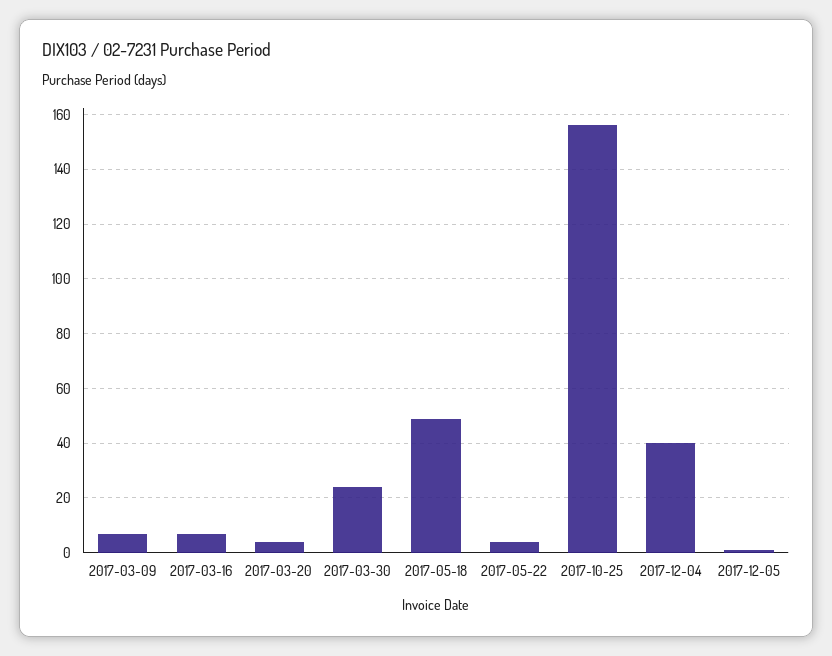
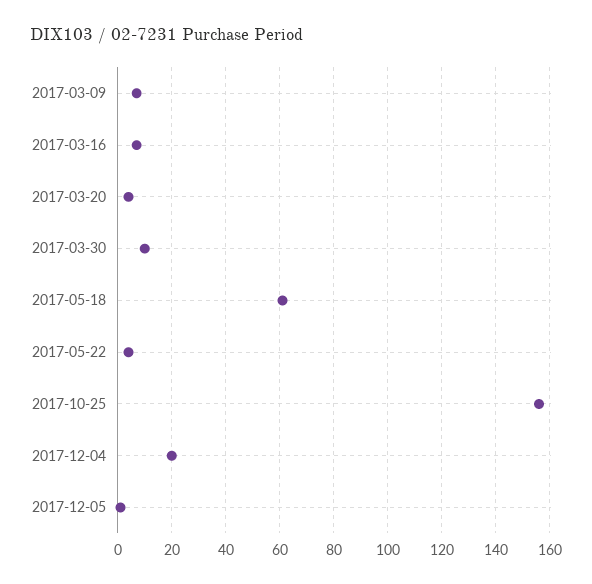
  {
    "2017-03-09": 5,
    "2017-03-16": 5,
    "2017-03-20": 5,
-   "2017-03-30": 25,
+   "2017-03-30": 10,
-   "2017-05-18": 50,
+   "2017-05-18": 60,
    "2017-05-22": 5,
    "2017-10-25": 155,
-   "2017-12-04": 40,
+   "2017-12-04": 20,
    "2017-12-05": 0
  }

